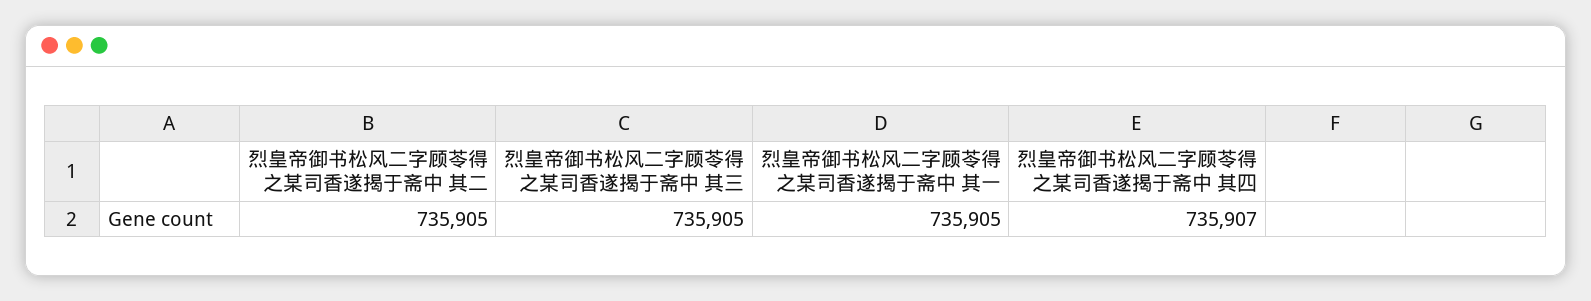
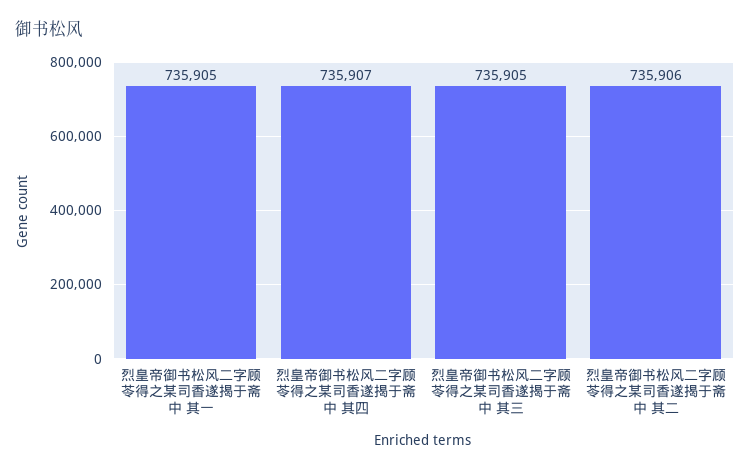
  {
-   "烈皇帝御书松风二字顾苓得之某司香遂揭于斋中 其二": 735905,
+   "烈皇帝御书松风二字顾苓得之某司香遂揭于斋中 其二": 735906,
    "烈皇帝御书松风二字顾苓得之某司香遂揭于斋中 其三": 735905,
    "烈皇帝御书松风二字顾苓得之某司香遂揭于斋中 其一": 735905,
    "烈皇帝御书松风二字顾苓得之某司香遂揭于斋中 其四": 735907
  }

